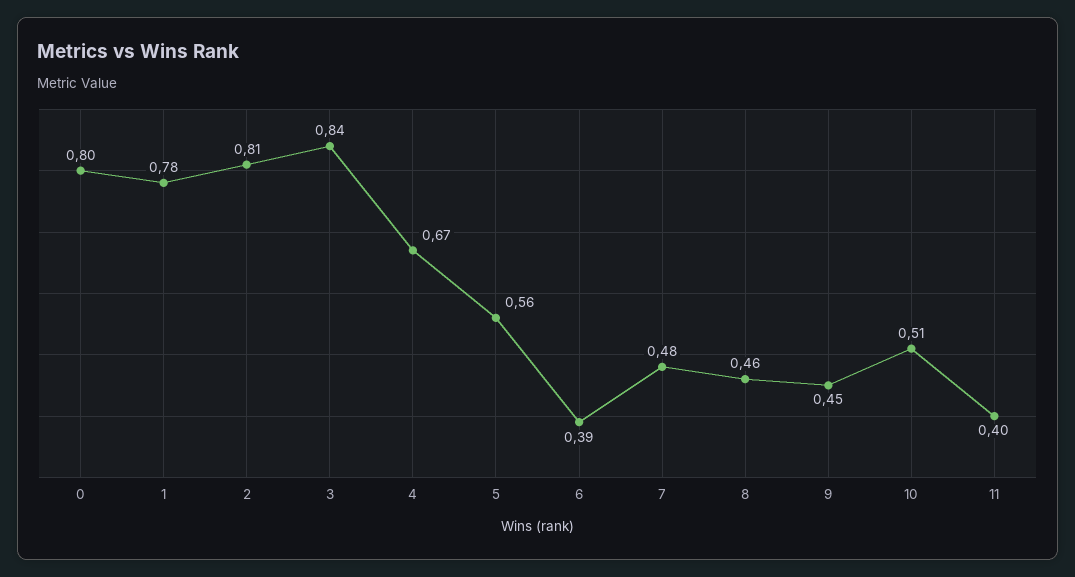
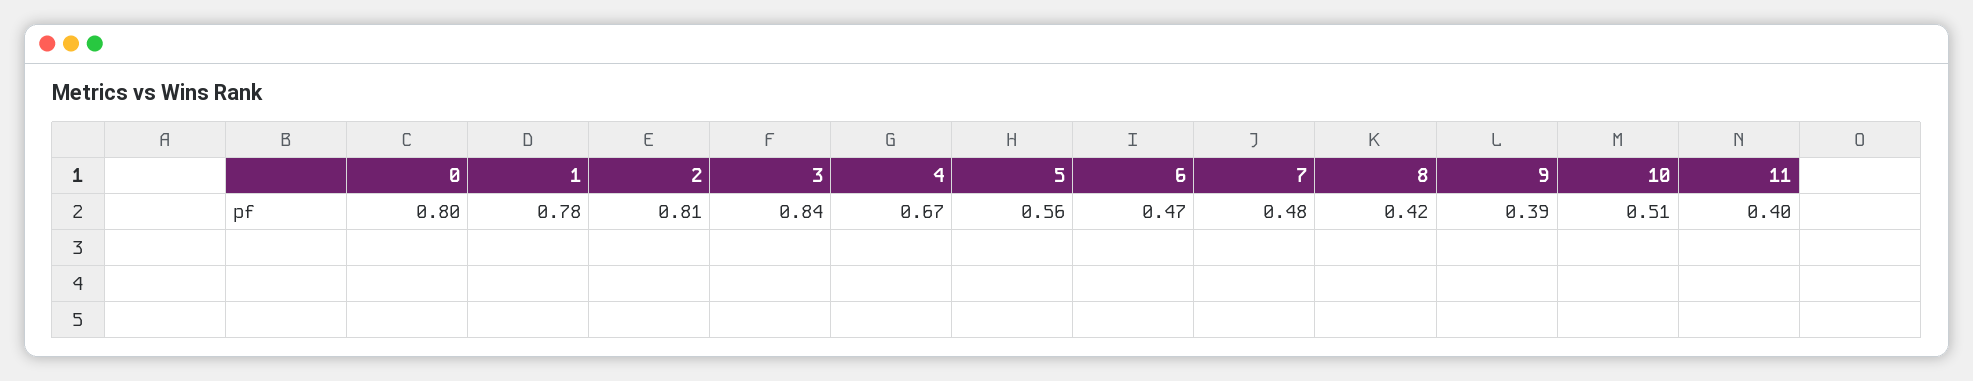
  {
    "0": 0.8,
    "1": 0.78,
    "2": 0.81,
    "3": 0.84,
    "4": 0.67,
    "5": 0.56,
-   "6": 0.39,
+   "6": 0.47,
    "7": 0.48,
-   "8": 0.46,
+   "8": 0.42,
-   "9": 0.45,
+   "9": 0.39,
    "10": 0.51,
    "11": 0.4
  }

